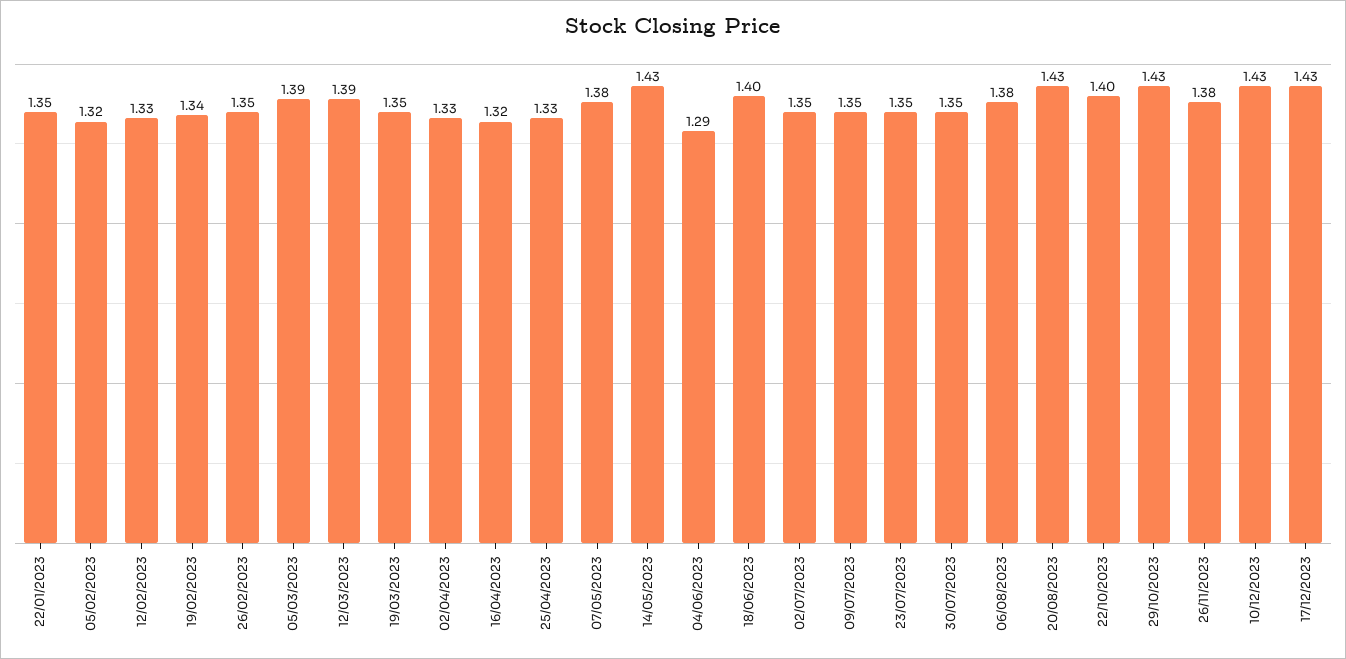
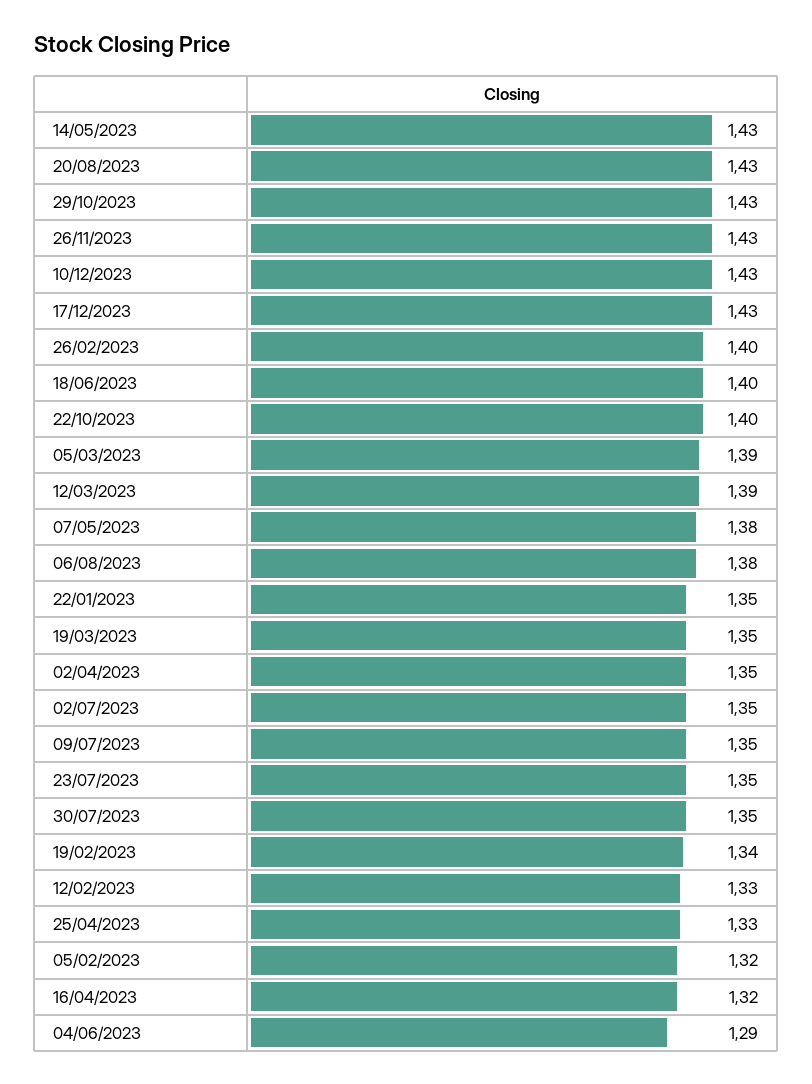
  {
    "22/01/2023": 1.35,
    "05/02/2023": 1.32,
    "12/02/2023": 1.33,
    "19/02/2023": 1.34,
-   "26/02/2023": 1.35,
+   "26/02/2023": 1.4,
    "05/03/2023": 1.39,
    "12/03/2023": 1.39,
    "19/03/2023": 1.35,
-   "02/04/2023": 1.33,
+   "02/04/2023": 1.35,
    "16/04/2023": 1.32,
    "25/04/2023": 1.33,
    "07/05/2023": 1.38,
    "14/05/2023": 1.43,
    "04/06/2023": 1.29,
    "18/06/2023": 1.4,
    "02/07/2023": 1.35,
    "09/07/2023": 1.35,
    "23/07/2023": 1.35,
    "30/07/2023": 1.35,
    "06/08/2023": 1.38,
    "20/08/2023": 1.43,
    "22/10/2023": 1.4,
    "29/10/2023": 1.43,
-   "26/11/2023": 1.38,
+   "26/11/2023": 1.43,
    "10/12/2023": 1.43,
    "17/12/2023": 1.43
  }

